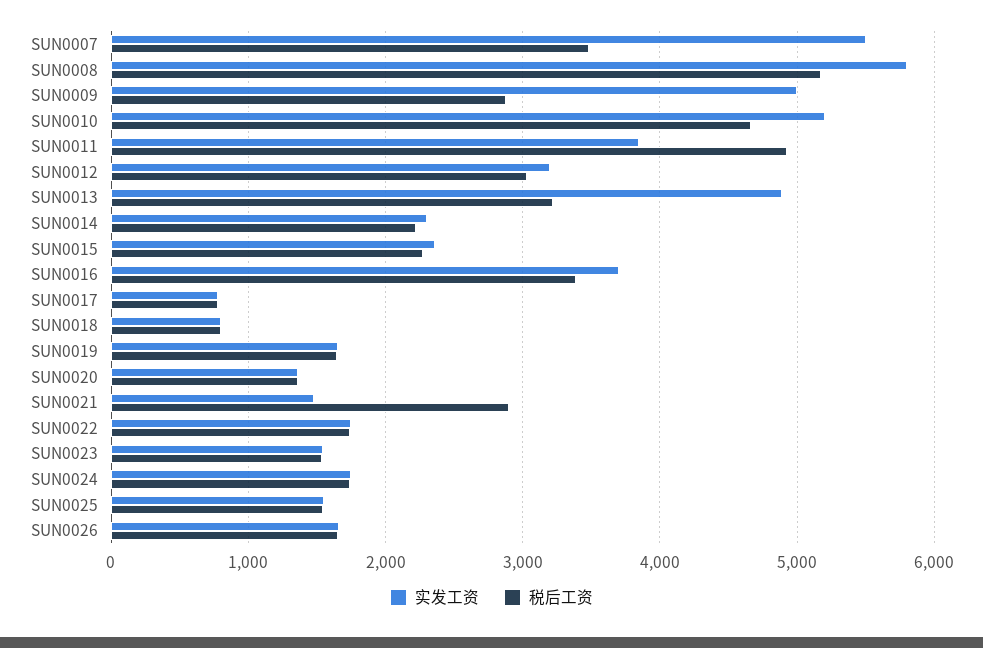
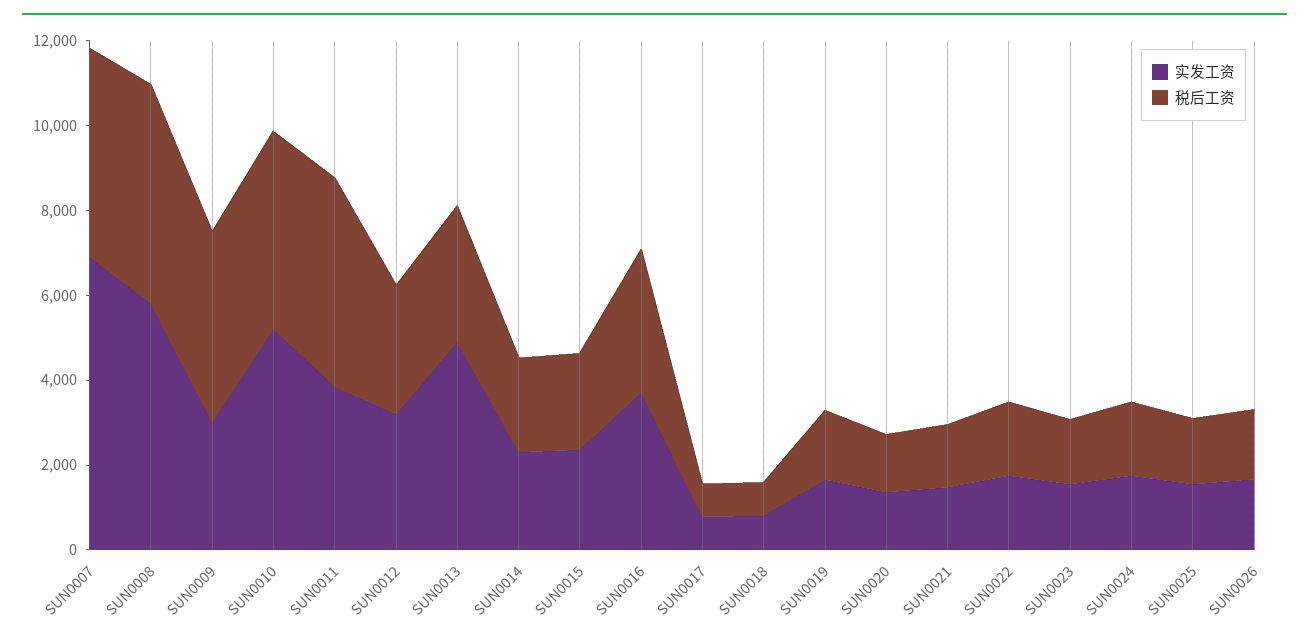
  {
    "实发工资": {
-     "SUN0007": 5500,
+     "SUN0007": 7000,
      "SUN0008": 5800,
-     "SUN0009": 5000,
+     "SUN0009": 3000,
      "SUN0010": 5200,
      "SUN0011": 3900,
      "SUN0012": 3200,
      "SUN0013": 4900,
      "SUN0014": 2300,
      "SUN0015": 2400,
      "SUN0016": 3700,
      "SUN0017": 800,
      "SUN0018": 800,
      "SUN0019": 1700,
      "SUN0020": 1400,
      "SUN0021": 1500,
      "SUN0022": 1800,
      "SUN0023": 1500,
      "SUN0024": 1800,
      "SUN0025": 1600,
      "SUN0026": 1700
    },
    "税后工资": {
-     "SUN0007": 3500,
+     "SUN0007": 5000,
      "SUN0008": 5200,
-     "SUN0009": 2900,
+     "SUN0009": 4500,
      "SUN0010": 4700,
      "SUN0011": 4900,
      "SUN0012": 3000,
      "SUN0013": 3200,
      "SUN0014": 2200,
      "SUN0015": 2300,
      "SUN0016": 3400,
      "SUN0017": 800,
      "SUN0018": 800,
      "SUN0019": 1600,
      "SUN0020": 1400,
-     "SUN0021": 2900,
+     "SUN0021": 1500,
      "SUN0022": 1700,
      "SUN0023": 1500,
      "SUN0024": 1700,
      "SUN0025": 1500,
      "SUN0026": 1700
    }
  }

